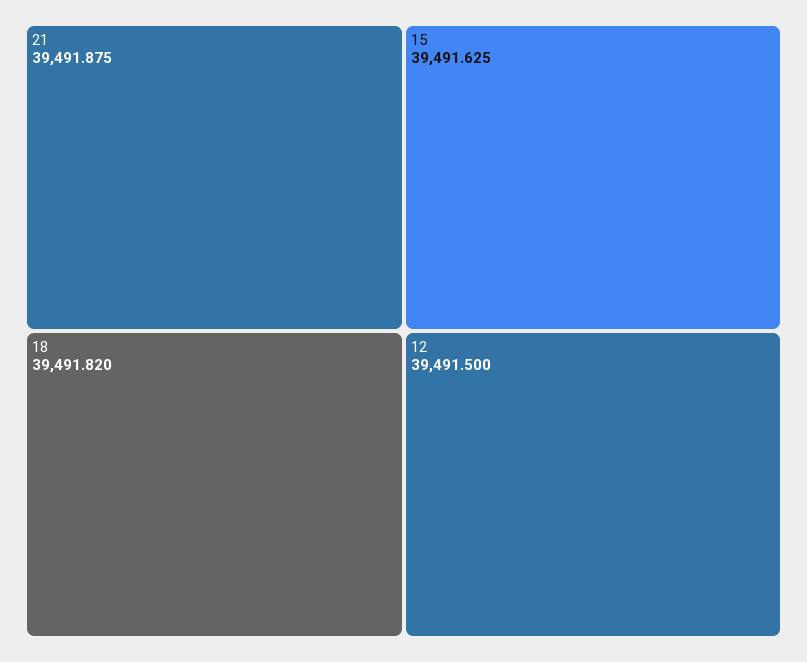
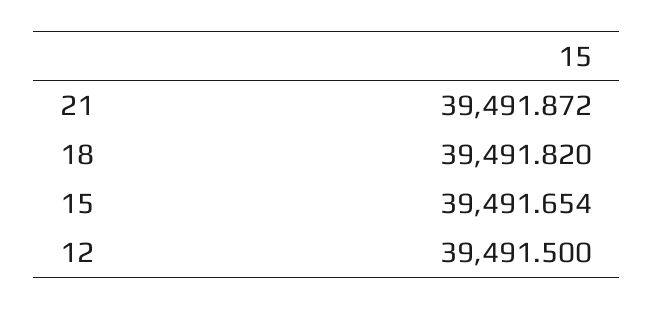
  {
-   "21": 39491.875,
+   "21": 39491.872,
    "18": 39491.82,
-   "15": 39491.625,
+   "15": 39491.654,
    "12": 39491.5
  }

